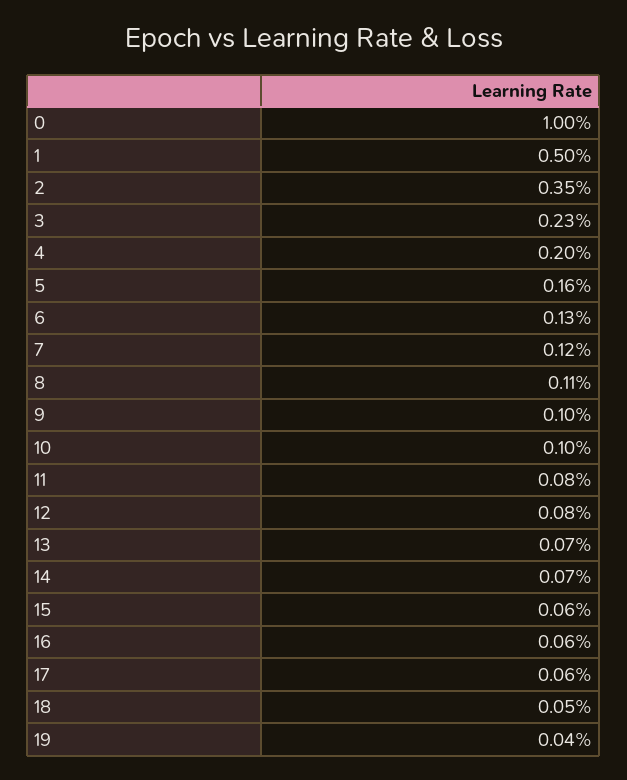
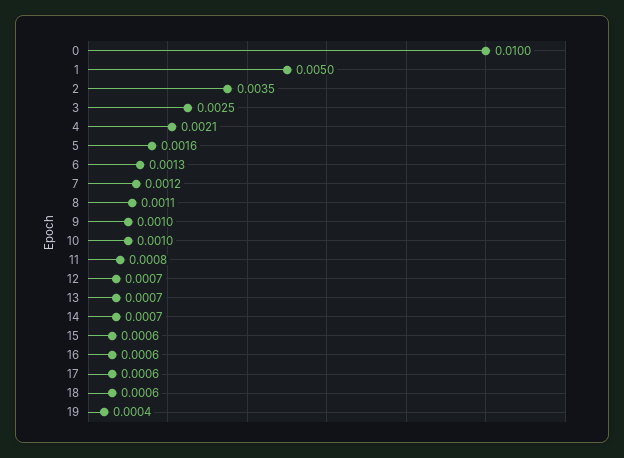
  {
    "0": 0.01,
    "1": 0.005,
    "2": 0.0035,
-   "3": 0.0023,
+   "3": 0.0025,
-   "4": 0.002,
+   "4": 0.0021,
    "5": 0.0016,
    "6": 0.0013,
    "7": 0.0012,
    "8": 0.0011,
    "9": 0.001,
    "10": 0.001,
    "11": 0.0008,
-   "12": 0.0008,
+   "12": 0.0007,
    "13": 0.0007,
    "14": 0.0007,
    "15": 0.0006,
    "16": 0.0006,
    "17": 0.0006,
-   "18": 0.0005,
+   "18": 0.0006,
    "19": 0.0004
  }

